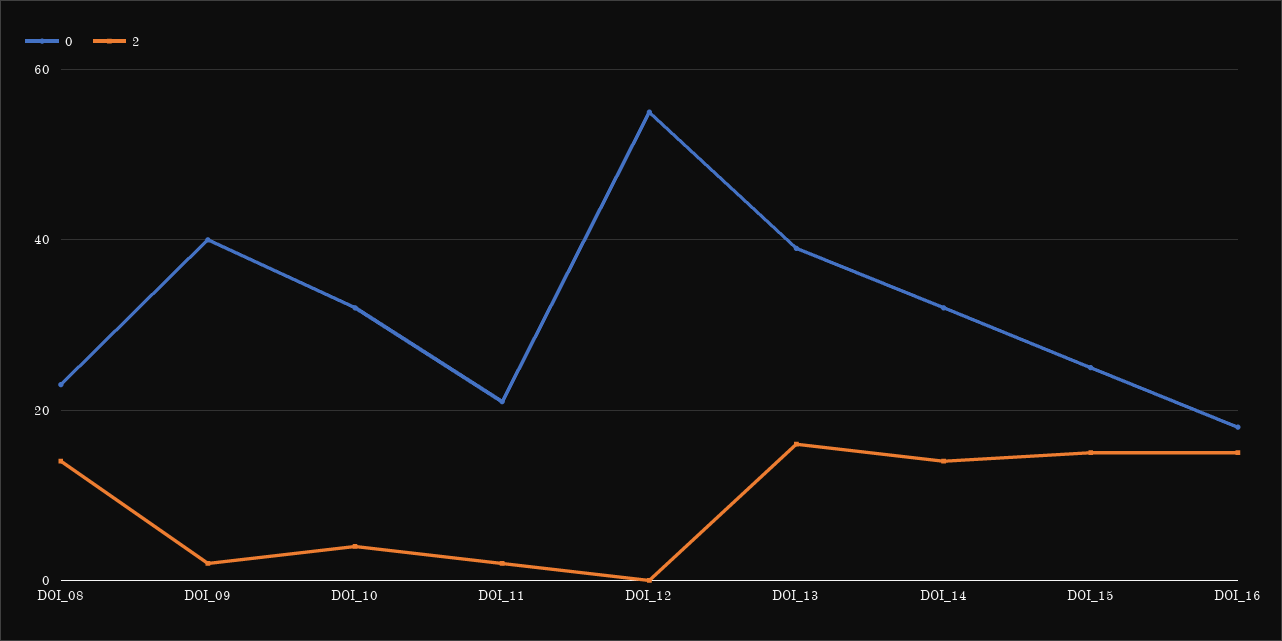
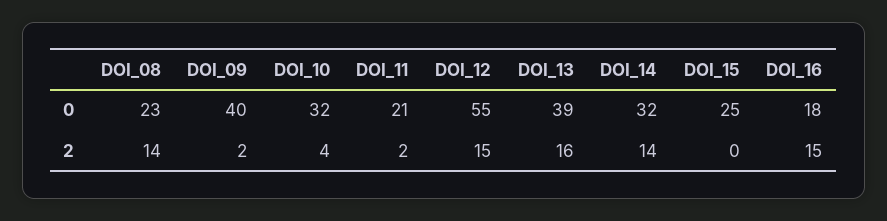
  {
    "0": {
      "DOI_08": 23,
      "DOI_09": 40,
      "DOI_10": 32,
      "DOI_11": 21,
      "DOI_12": 55,
      "DOI_13": 39,
      "DOI_14": 32,
      "DOI_15": 25,
      "DOI_16": 18
    },
    "2": {
      "DOI_08": 14,
      "DOI_09": 2,
      "DOI_10": 4,
      "DOI_11": 2,
-     "DOI_12": 0,
+     "DOI_12": 15,
      "DOI_13": 16,
      "DOI_14": 14,
-     "DOI_15": 15,
+     "DOI_15": 0,
      "DOI_16": 15
    }
  }

